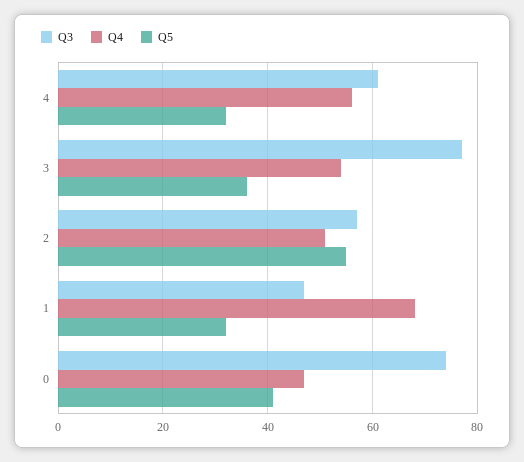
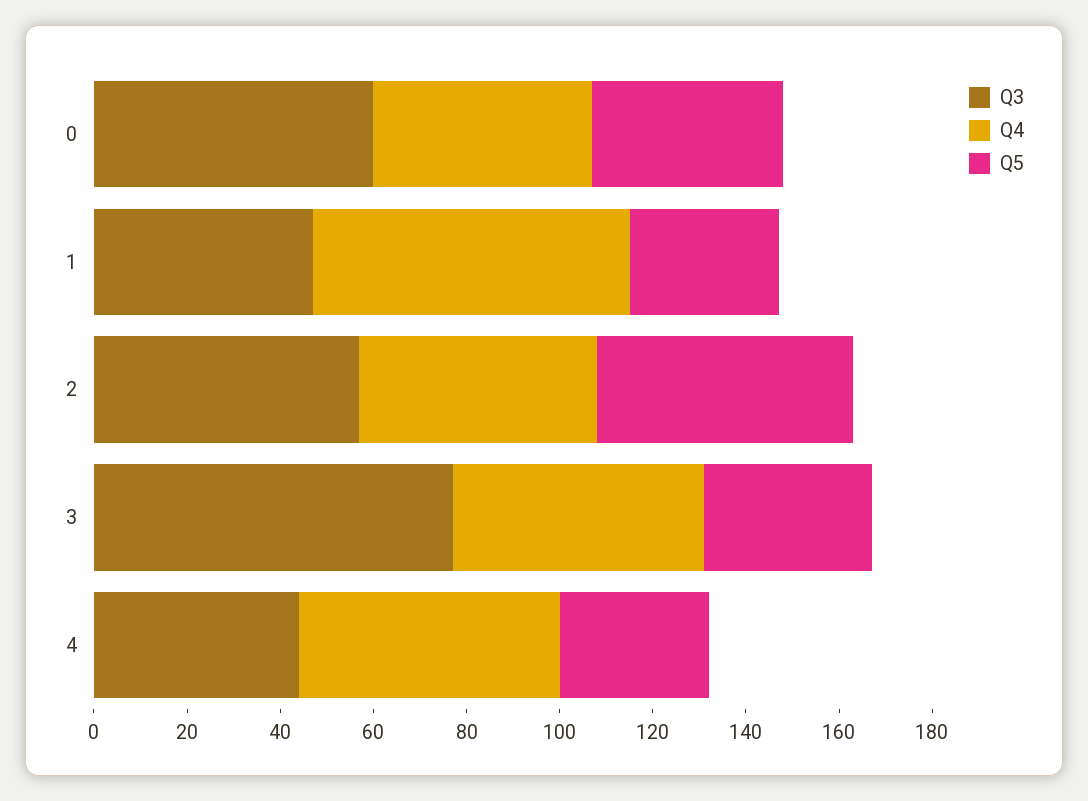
  {
    "Q3": {
-     "4": 60,
+     "4": 45,
      "3": 75,
      "2": 55,
      "1": 45,
-     "0": 75
+     "0": 60
    },
    "Q4": {
      "4": 55,
      "3": 55,
      "2": 50,
      "1": 70,
      "0": 45
    },
    "Q5": {
      "4": 30,
      "3": 35,
      "2": 55,
      "1": 30,
      "0": 40
    }
  }

